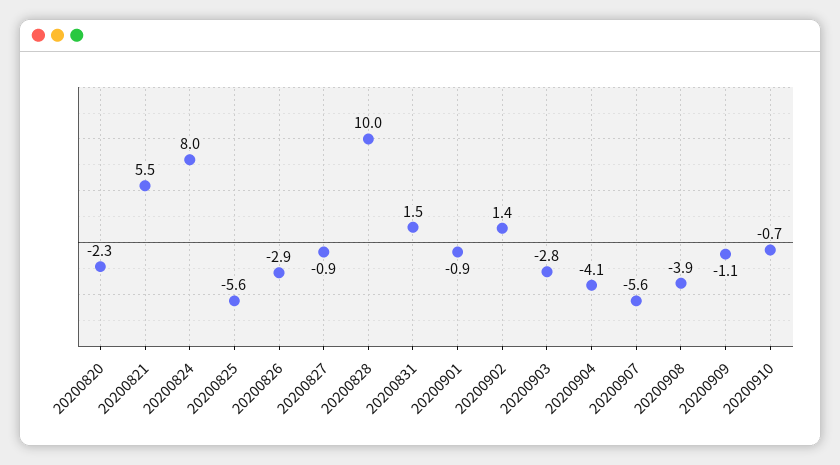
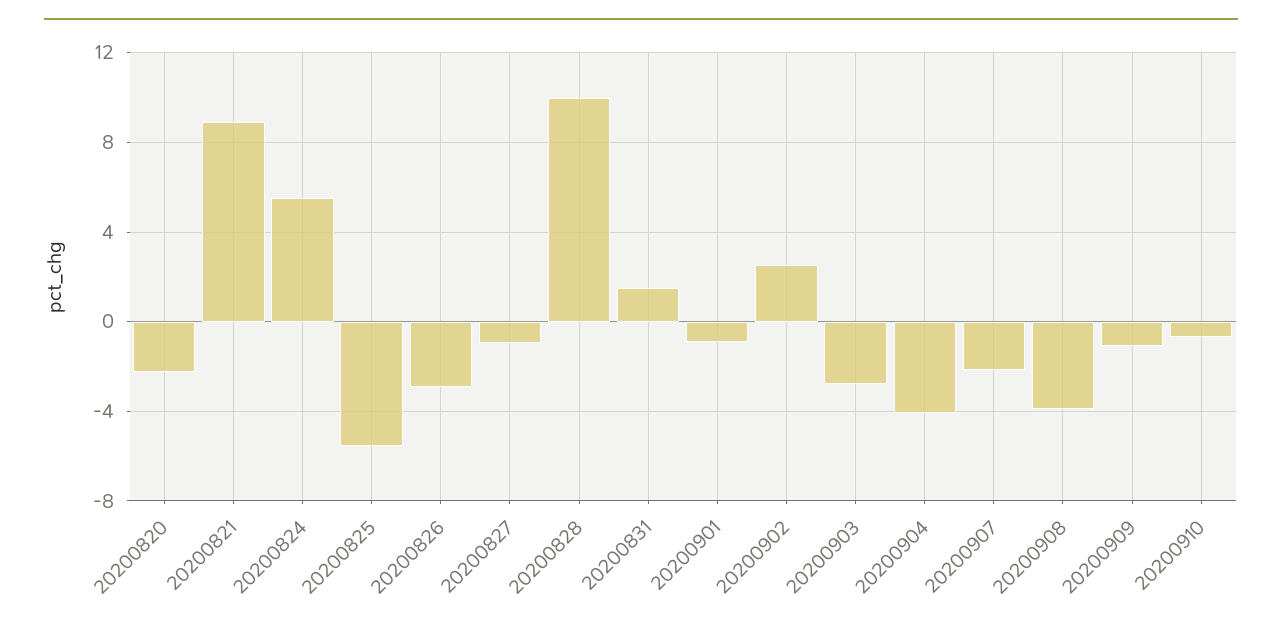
  {
    "20200820": -2.3,
-   "20200821": 5.5,
+   "20200821": 9,
-   "20200824": 8,
+   "20200824": 5.5,
    "20200825": -5.6,
    "20200826": -2.9,
    "20200827": -0.9,
    "20200828": 10,
    "20200831": 1.5,
    "20200901": -0.9,
-   "20200902": 1.4,
+   "20200902": 2.5,
    "20200903": -2.8,
    "20200904": -4.1,
-   "20200907": -5.6,
+   "20200907": -2,
    "20200908": -3.9,
    "20200909": -1.1,
    "20200910": -0.7
  }

